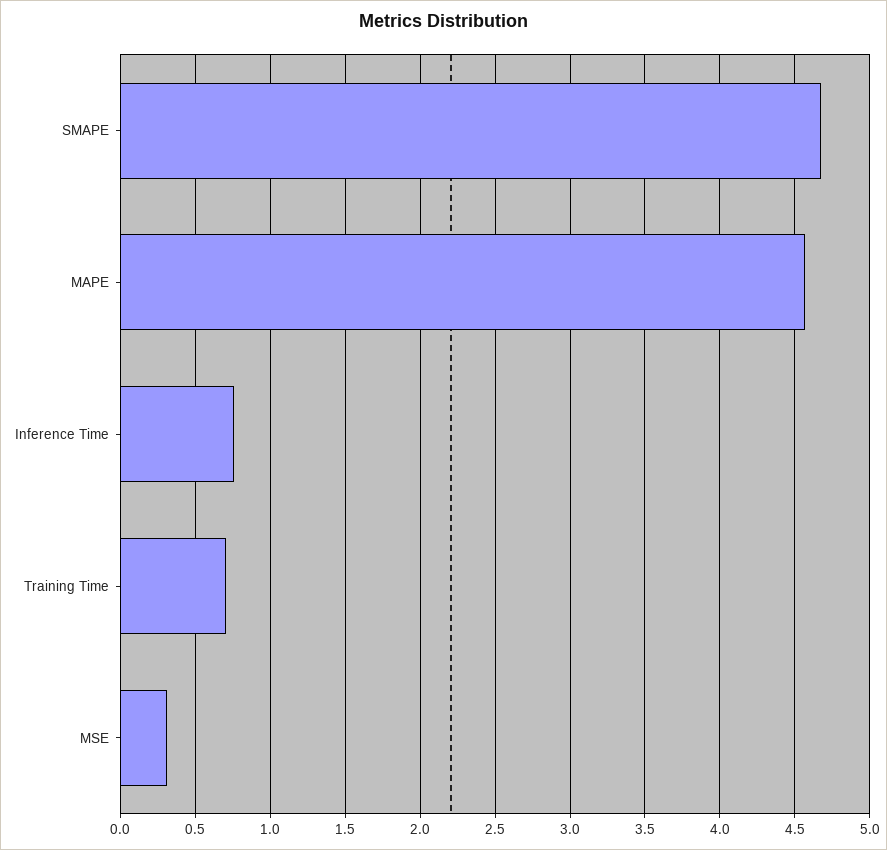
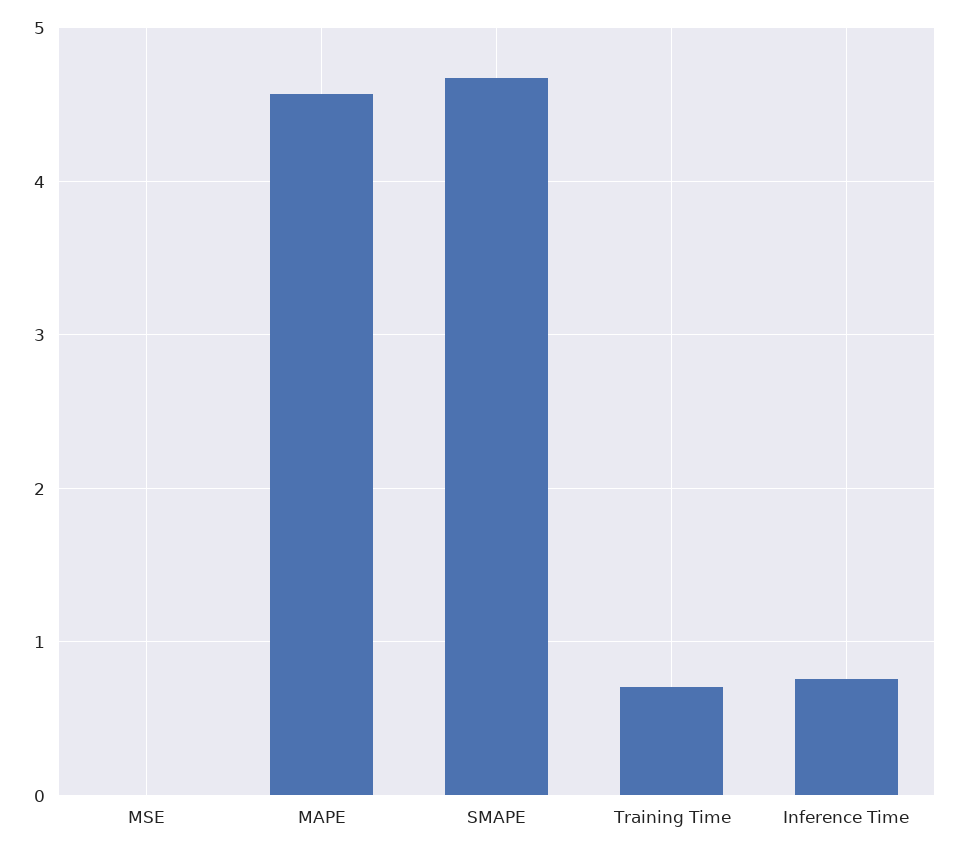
  {
    "SMAPE": 4.65,
    "MAPE": 4.55,
    "Inference Time": 0.75,
    "Training Time": 0.7,
-   "MSE": 0.3
+   "MSE": 0
  }

